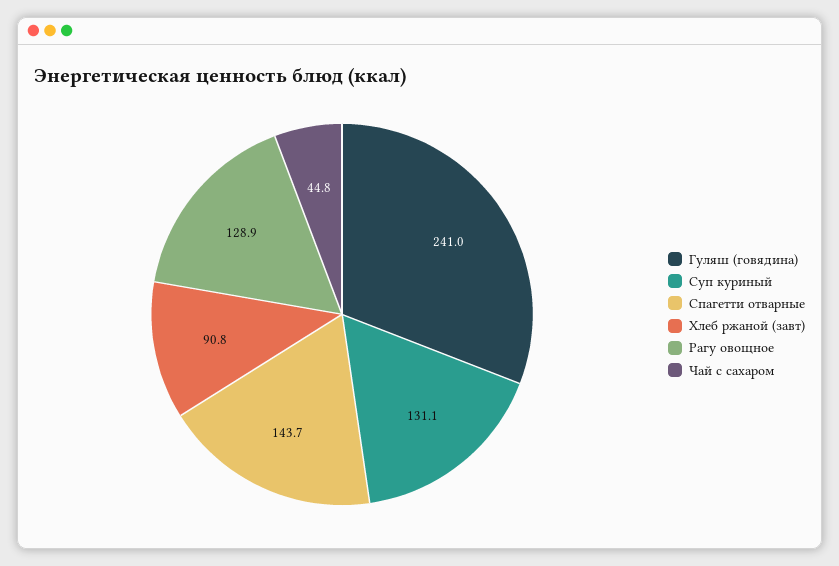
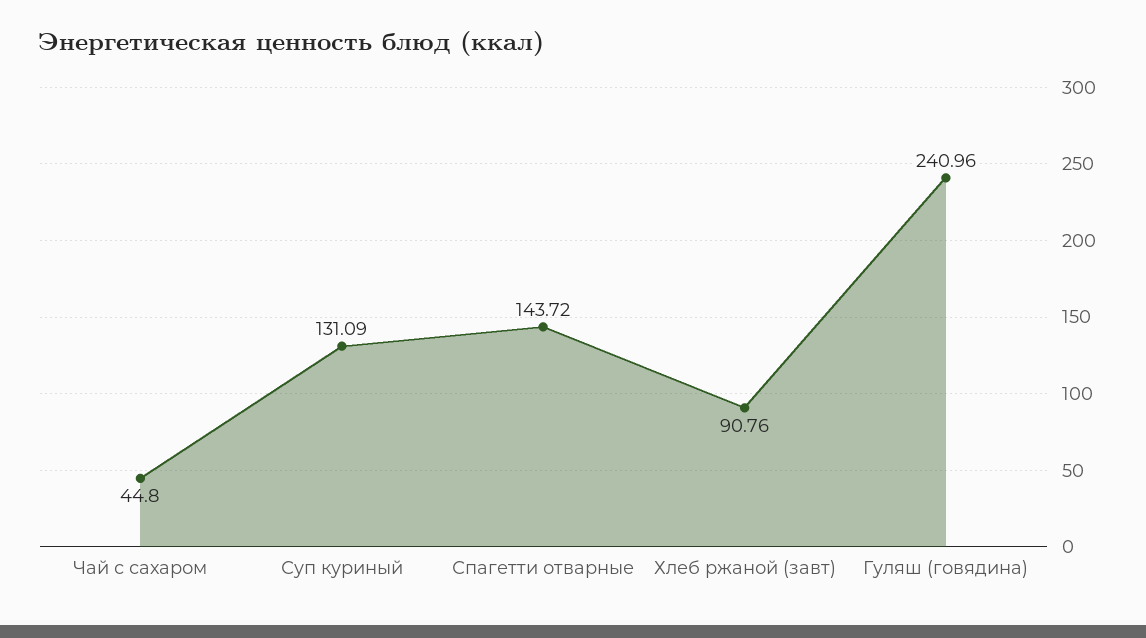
  {
    "Гуляш (говядина)": 240.96,
    "Суп куриный": 131.09,
    "Спагетти отварные": 143.72,
    "Хлеб ржаной (завт)": 90.76,
-   "Рагу овощное": 128.9,
    "Чай с сахаром": 44.8
  }

